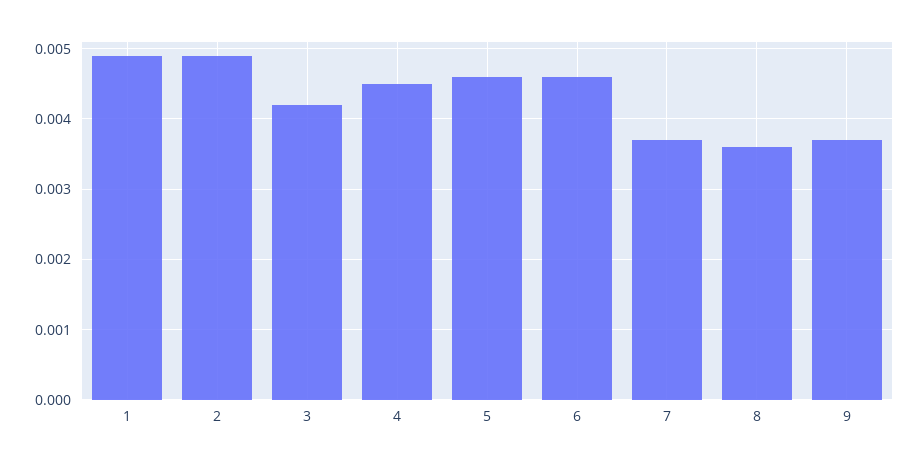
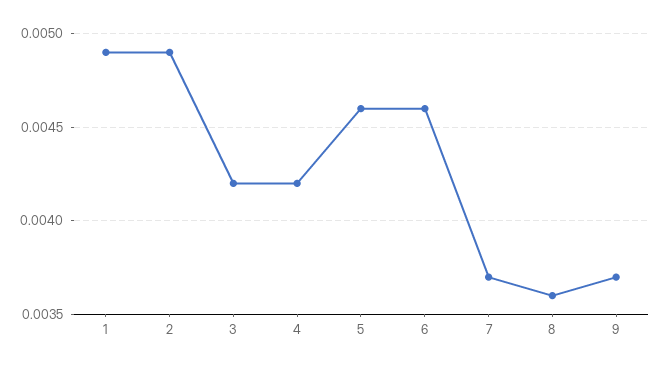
  {
    "1": 0.0049,
    "2": 0.0049,
    "3": 0.0042,
-   "4": 0.0045,
+   "4": 0.0042,
    "5": 0.0046,
    "6": 0.0046,
    "7": 0.0037,
    "8": 0.0036,
    "9": 0.0037
  }

